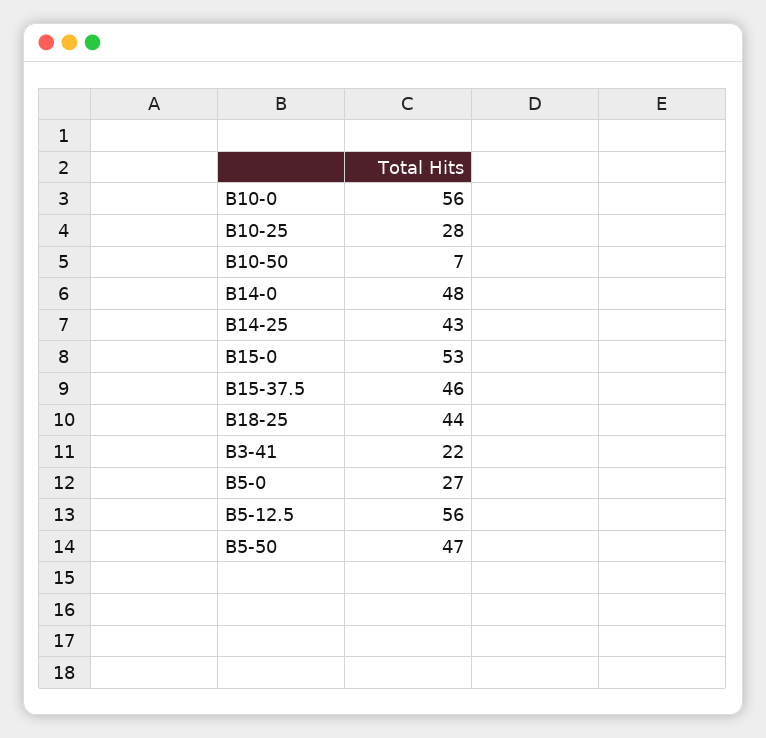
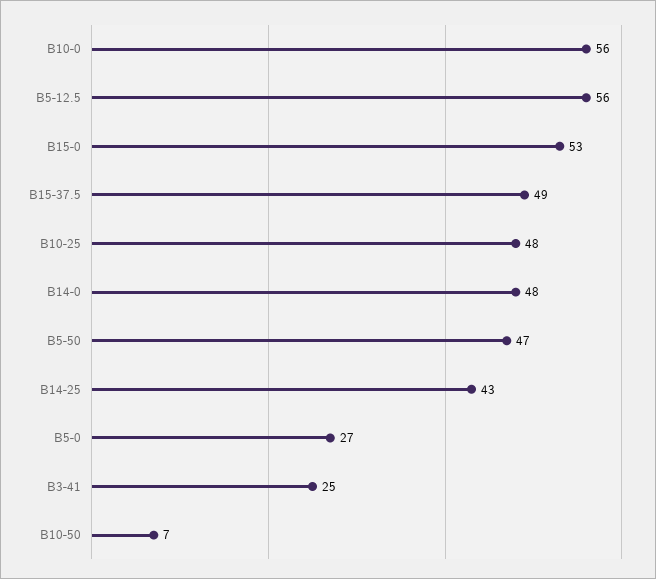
  {
    "B10-0": 56,
-   "B10-25": 28,
+   "B10-25": 48,
    "B10-50": 7,
    "B14-0": 48,
    "B14-25": 43,
    "B15-0": 53,
-   "B15-37.5": 46,
+   "B15-37.5": 49,
-   "B18-25": 44,
-   "B3-41": 22,
+   "B3-41": 25,
    "B5-0": 27,
    "B5-12.5": 56,
    "B5-50": 47
  }

